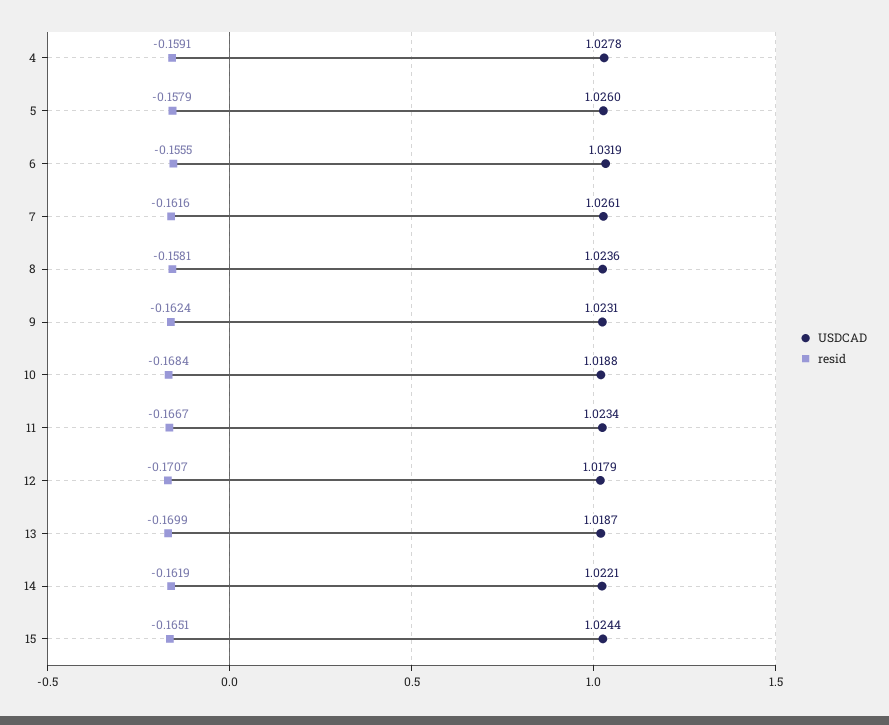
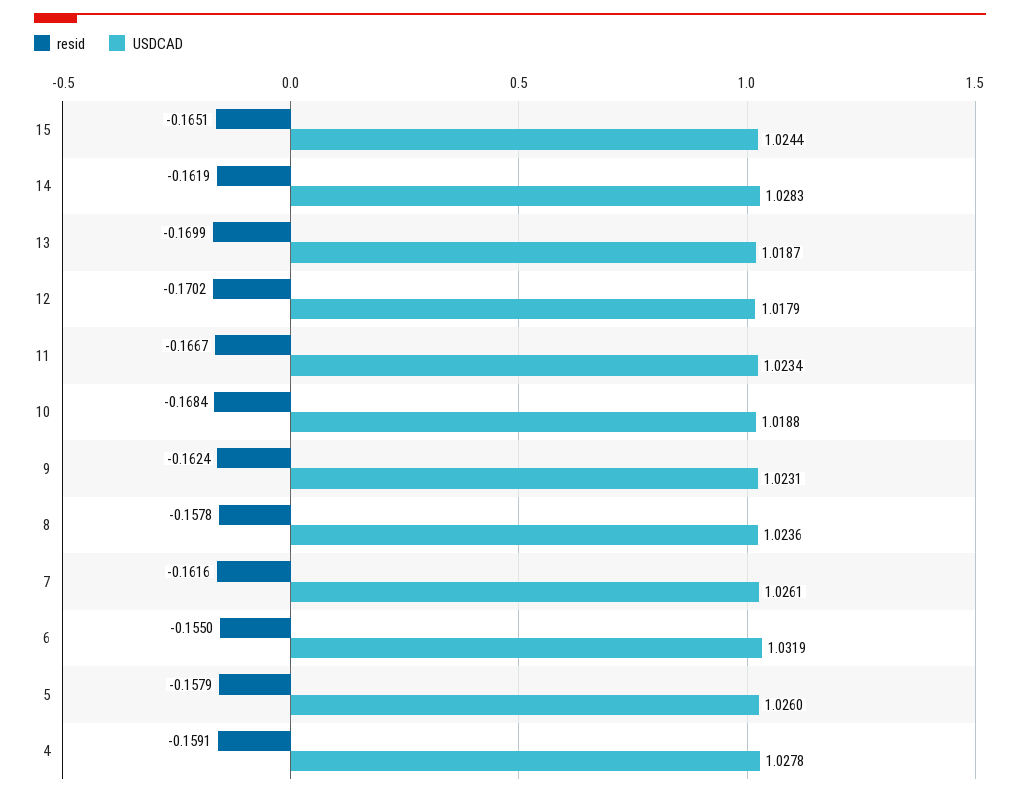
  {
    "USDCAD": {
      "4": 1.0278,
      "5": 1.026,
      "6": 1.0319,
      "7": 1.0261,
      "8": 1.0236,
      "9": 1.0231,
      "10": 1.0188,
      "11": 1.0234,
      "12": 1.0179,
      "13": 1.0187,
-     "14": 1.0221,
+     "14": 1.0283,
      "15": 1.0244
    },
    "resid": {
      "4": -0.1591,
      "5": -0.1579,
-     "6": -0.1555,
+     "6": -0.155,
      "7": -0.1616,
-     "8": -0.1581,
+     "8": -0.1578,
      "9": -0.1624,
      "10": -0.1684,
      "11": -0.1667,
-     "12": -0.1707,
+     "12": -0.1702,
      "13": -0.1699,
      "14": -0.1619,
      "15": -0.1651
    }
  }

